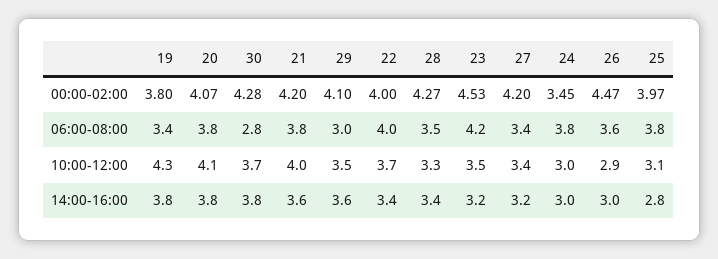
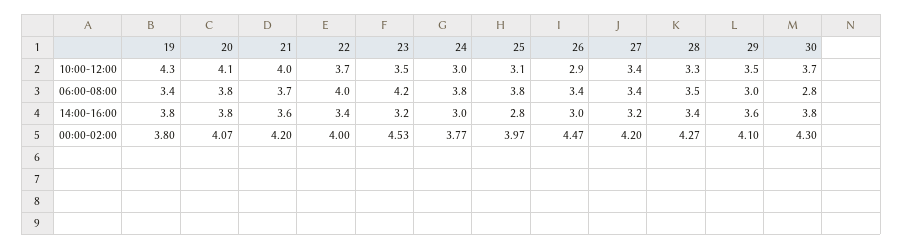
  {
    "19": {
      "00:00-02:00": 3.8,
      "06:00-08:00": 3.4,
      "10:00-12:00": 4.3,
      "14:00-16:00": 3.8
    },
    "20": {
      "00:00-02:00": 4.07,
      "06:00-08:00": 3.8,
      "10:00-12:00": 4.1,
      "14:00-16:00": 3.8
    },
    "30": {
-     "00:00-02:00": 4.28,
+     "00:00-02:00": 4.3,
      "06:00-08:00": 2.8,
      "10:00-12:00": 3.7,
      "14:00-16:00": 3.8
    },
    "21": {
      "00:00-02:00": 4.2,
-     "06:00-08:00": 3.8,
+     "06:00-08:00": 3.7,
      "10:00-12:00": 4,
      "14:00-16:00": 3.6
    },
    "29": {
      "00:00-02:00": 4.1,
      "06:00-08:00": 3,
      "10:00-12:00": 3.5,
      "14:00-16:00": 3.6
    },
    "22": {
      "00:00-02:00": 4,
      "06:00-08:00": 4,
      "10:00-12:00": 3.7,
      "14:00-16:00": 3.4
    },
    "28": {
      "00:00-02:00": 4.27,
      "06:00-08:00": 3.5,
      "10:00-12:00": 3.3,
      "14:00-16:00": 3.4
    },
    "23": {
      "00:00-02:00": 4.53,
      "06:00-08:00": 4.2,
      "10:00-12:00": 3.5,
      "14:00-16:00": 3.2
    },
    "27": {
      "00:00-02:00": 4.2,
      "06:00-08:00": 3.4,
      "10:00-12:00": 3.4,
      "14:00-16:00": 3.2
    },
    "24": {
-     "00:00-02:00": 3.45,
+     "00:00-02:00": 3.77,
      "06:00-08:00": 3.8,
      "10:00-12:00": 3,
      "14:00-16:00": 3
    },
    "26": {
      "00:00-02:00": 4.47,
-     "06:00-08:00": 3.6,
+     "06:00-08:00": 3.4,
      "10:00-12:00": 2.9,
      "14:00-16:00": 3
    },
    "25": {
      "00:00-02:00": 3.97,
      "06:00-08:00": 3.8,
      "10:00-12:00": 3.1,
      "14:00-16:00": 2.8
    }
  }

